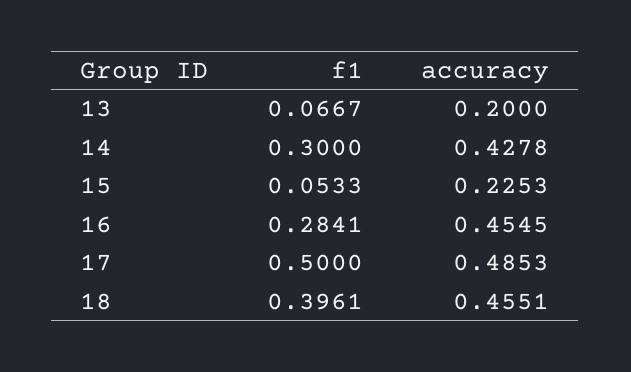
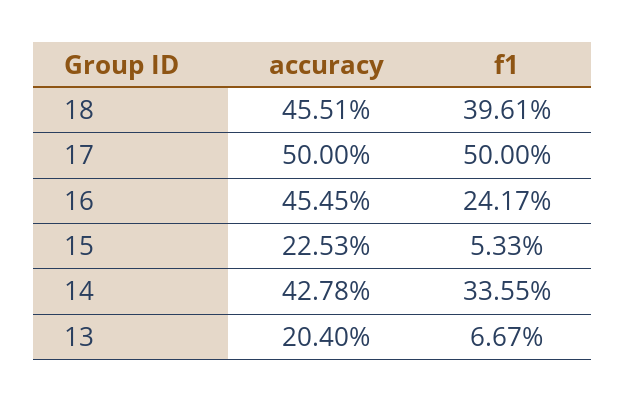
  {
    "f1": {
      "13": 0.0667,
-     "14": 0.3,
+     "14": 0.3355,
      "15": 0.0533,
-     "16": 0.2841,
+     "16": 0.2417,
      "17": 0.5,
      "18": 0.3961
    },
    "accuracy": {
-     "13": 0.2,
+     "13": 0.204,
      "14": 0.4278,
      "15": 0.2253,
      "16": 0.4545,
-     "17": 0.4853,
+     "17": 0.5,
      "18": 0.4551
    }
  }

